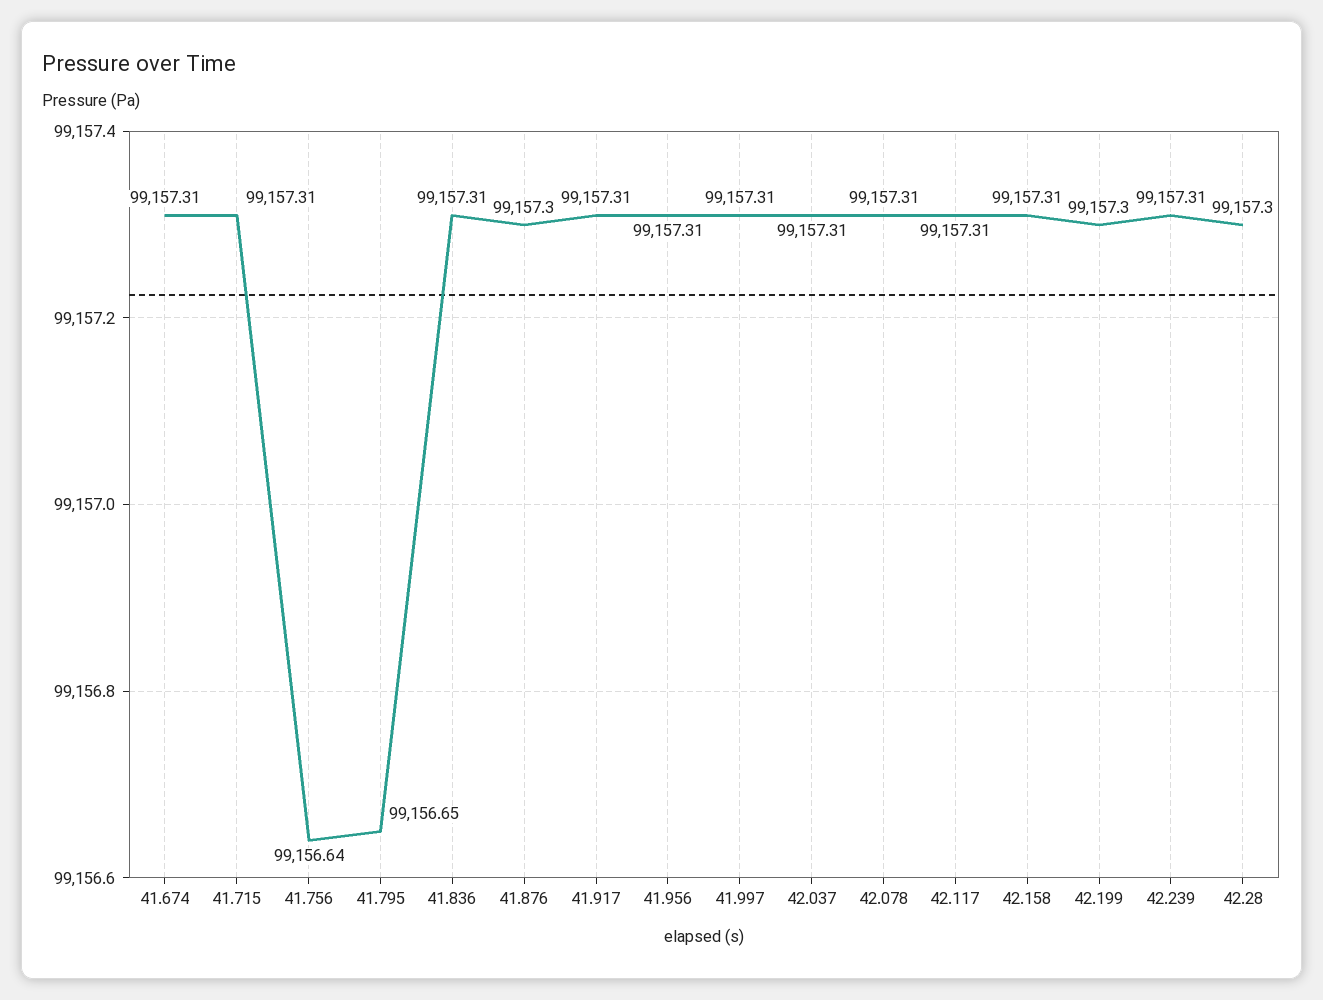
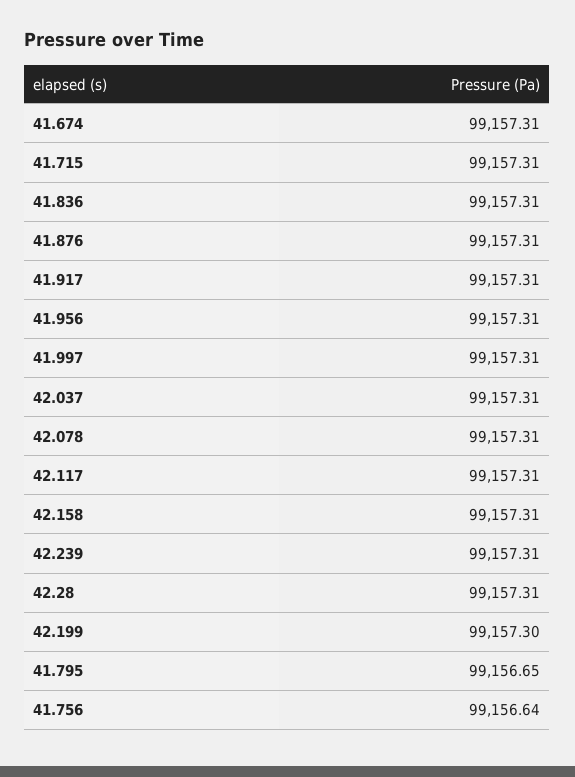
  {
    "41.674": 99157.31,
    "41.715": 99157.31,
    "41.756": 99156.64,
    "41.795": 99156.65,
    "41.836": 99157.31,
-   "41.876": 99157.3,
+   "41.876": 99157.31,
    "41.917": 99157.31,
    "41.956": 99157.31,
    "41.997": 99157.31,
    "42.037": 99157.31,
    "42.078": 99157.31,
    "42.117": 99157.31,
    "42.158": 99157.31,
    "42.199": 99157.3,
    "42.239": 99157.31,
-   "42.28": 99157.3
+   "42.28": 99157.31
  }

